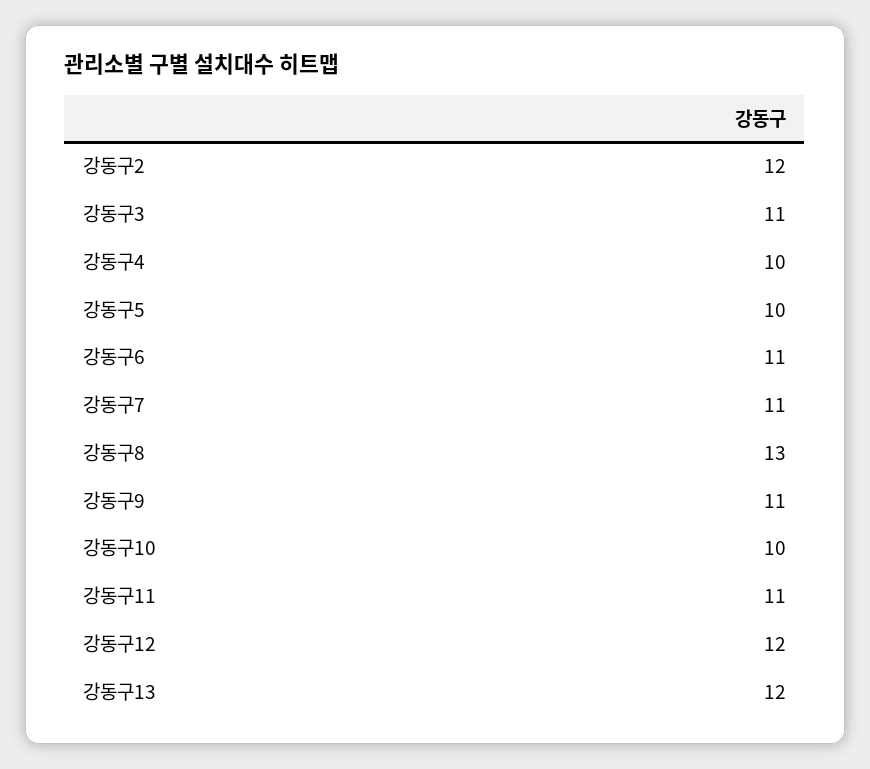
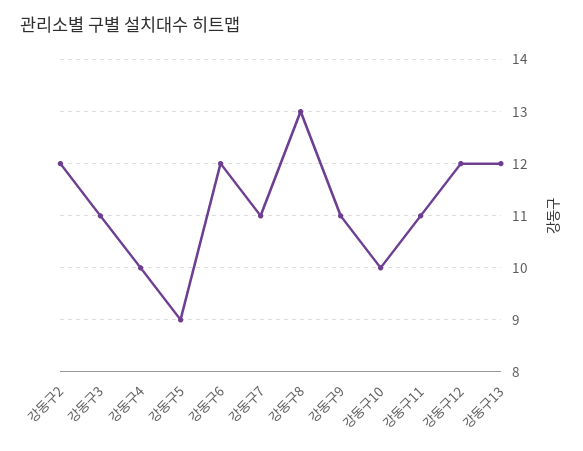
  {
    "강동구2": 12,
    "강동구3": 11,
    "강동구4": 10,
-   "강동구5": 10,
+   "강동구5": 9,
-   "강동구6": 11,
+   "강동구6": 12,
    "강동구7": 11,
    "강동구8": 13,
    "강동구9": 11,
    "강동구10": 10,
    "강동구11": 11,
    "강동구12": 12,
    "강동구13": 12
  }

